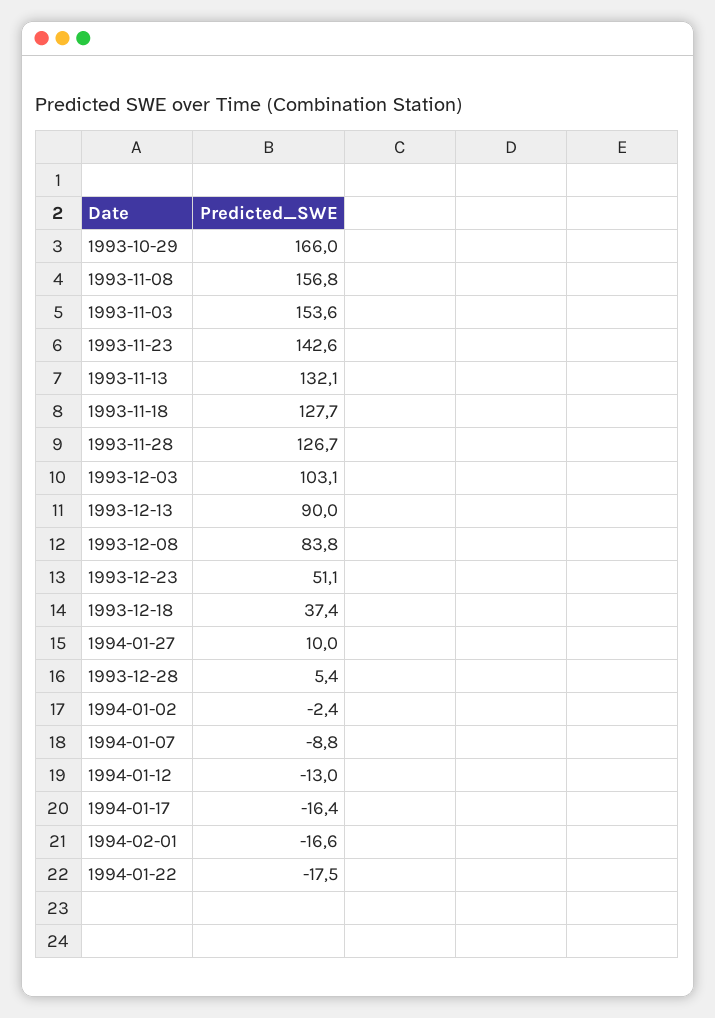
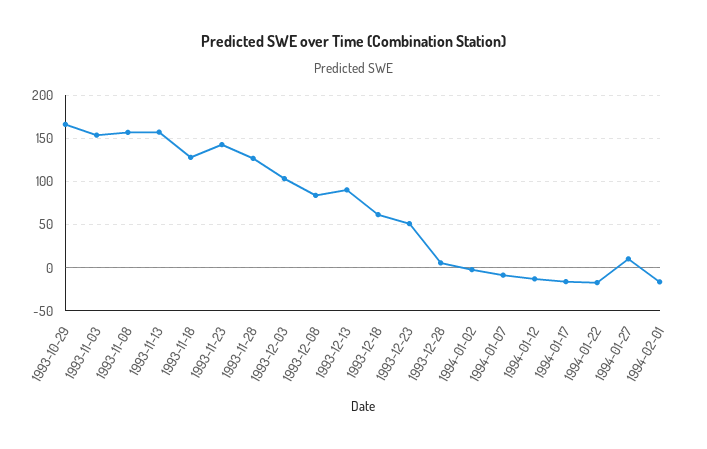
  {
    "1993-10-29": 166,
    "1993-11-08": 156.8,
    "1993-11-03": 153.6,
    "1993-11-23": 142.6,
-   "1993-11-13": 132.1,
+   "1993-11-13": 160,
    "1993-11-18": 127.7,
    "1993-11-28": 126.7,
    "1993-12-03": 103.1,
    "1993-12-13": 90,
    "1993-12-08": 83.8,
    "1993-12-23": 51.1,
-   "1993-12-18": 37.4,
+   "1993-12-18": 60,
    "1994-01-27": 10,
    "1993-12-28": 5.4,
    "1994-01-02": -2.4,
    "1994-01-07": -8.8,
    "1994-01-12": -13,
    "1994-01-17": -16.4,
    "1994-02-01": -16.6,
    "1994-01-22": -17.5
  }

